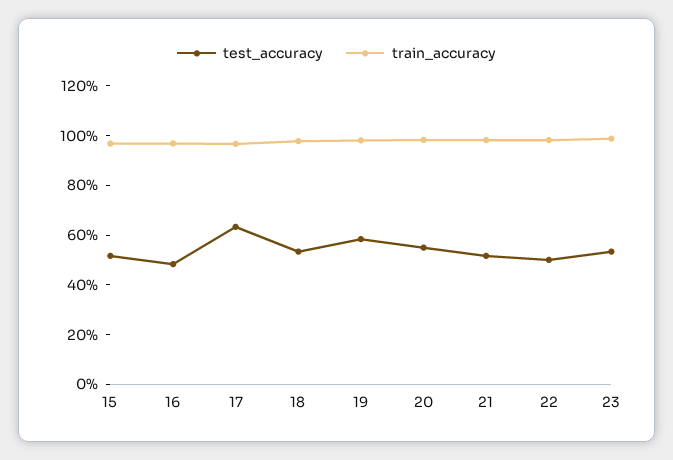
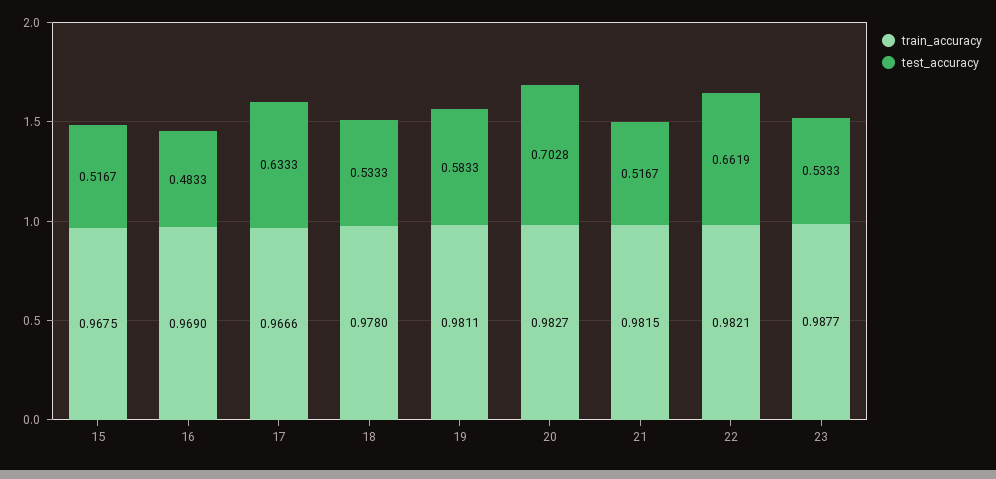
  {
    "test_accuracy": {
      "15": 0.5167,
      "16": 0.4833,
      "17": 0.6333,
      "18": 0.5333,
      "19": 0.5833,
-     "20": 0.55,
+     "20": 0.7028,
      "21": 0.5167,
-     "22": 0.5,
+     "22": 0.6619,
      "23": 0.5333
    },
    "train_accuracy": {
      "15": 0.9675,
      "16": 0.969,
      "17": 0.9666,
      "18": 0.978,
      "19": 0.9811,
      "20": 0.9827,
      "21": 0.9815,
      "22": 0.9821,
      "23": 0.9877
    }
  }

